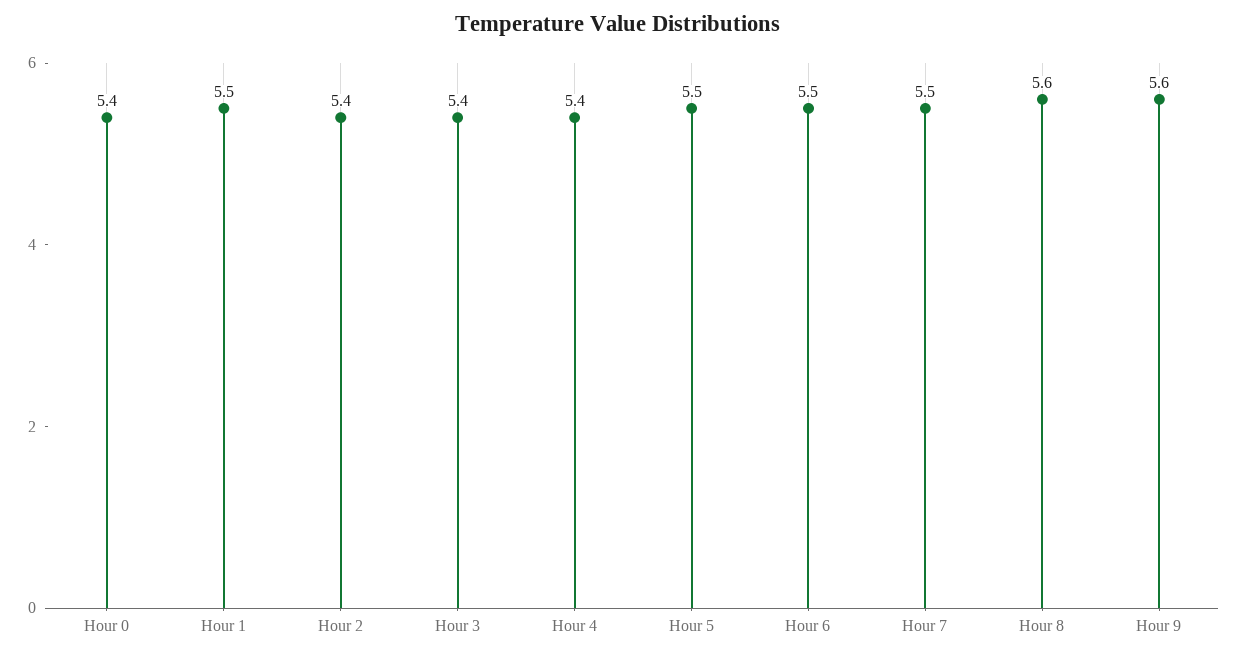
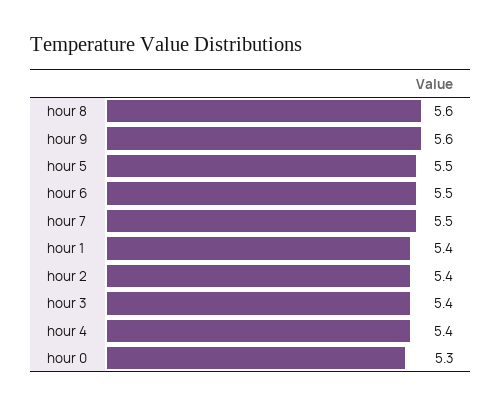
  {
-   "Hour 0": 5.4,
+   "Hour 0": 5.3,
-   "Hour 1": 5.5,
+   "Hour 1": 5.4,
    "Hour 2": 5.4,
    "Hour 3": 5.4,
    "Hour 4": 5.4,
    "Hour 5": 5.5,
    "Hour 6": 5.5,
    "Hour 7": 5.5,
    "Hour 8": 5.6,
    "Hour 9": 5.6
  }

